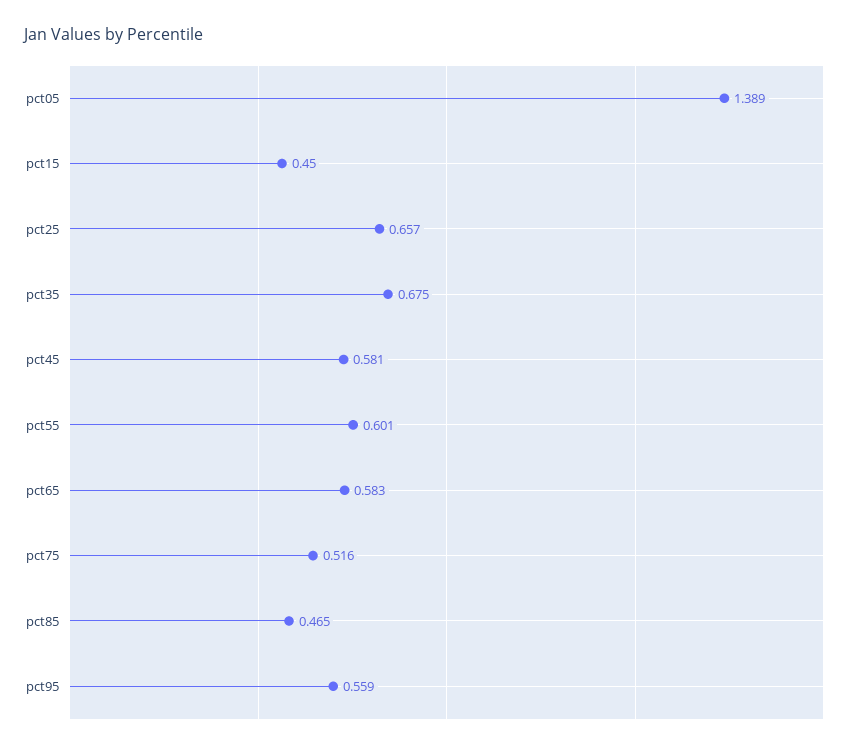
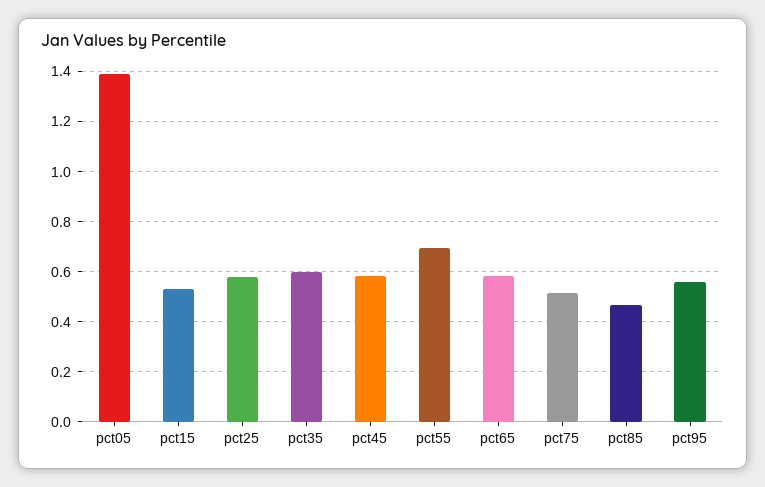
  {
    "pct05": 1.389,
-   "pct15": 0.45,
+   "pct15": 0.525,
-   "pct25": 0.657,
+   "pct25": 0.575,
-   "pct35": 0.675,
+   "pct35": 0.6,
    "pct45": 0.581,
-   "pct55": 0.601,
+   "pct55": 0.7,
    "pct65": 0.583,
    "pct75": 0.516,
    "pct85": 0.465,
    "pct95": 0.559
  }

